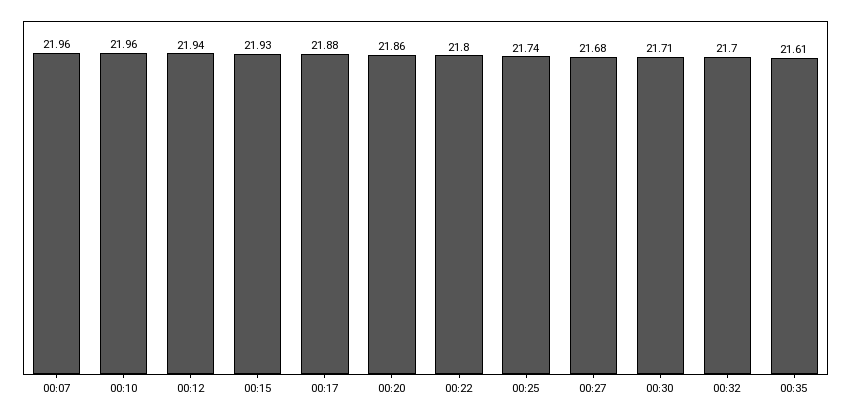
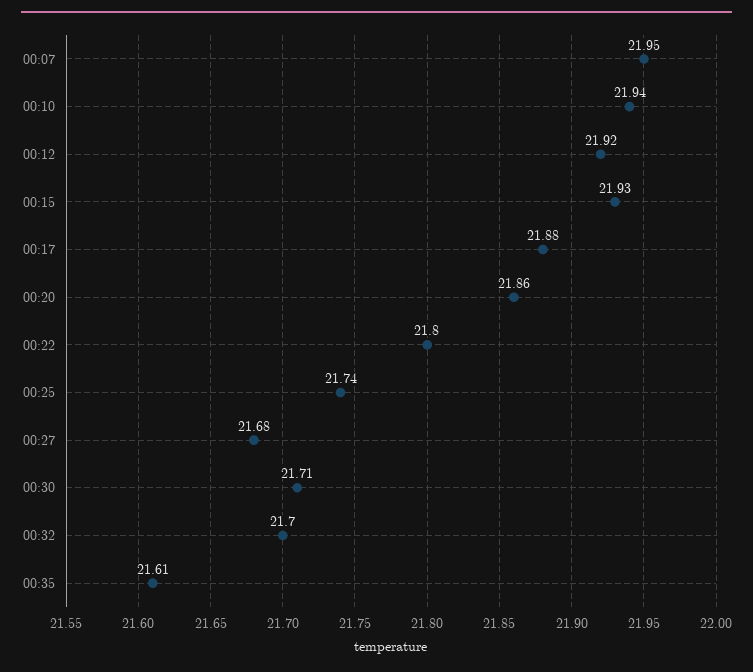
  {
-   "00:07": 21.96,
+   "00:07": 21.95,
-   "00:10": 21.96,
+   "00:10": 21.94,
-   "00:12": 21.94,
+   "00:12": 21.92,
    "00:15": 21.93,
    "00:17": 21.88,
    "00:20": 21.86,
    "00:22": 21.8,
    "00:25": 21.74,
    "00:27": 21.68,
    "00:30": 21.71,
    "00:32": 21.7,
    "00:35": 21.61
  }

